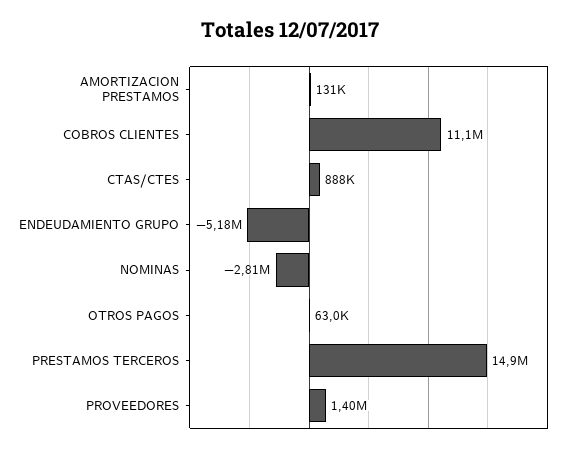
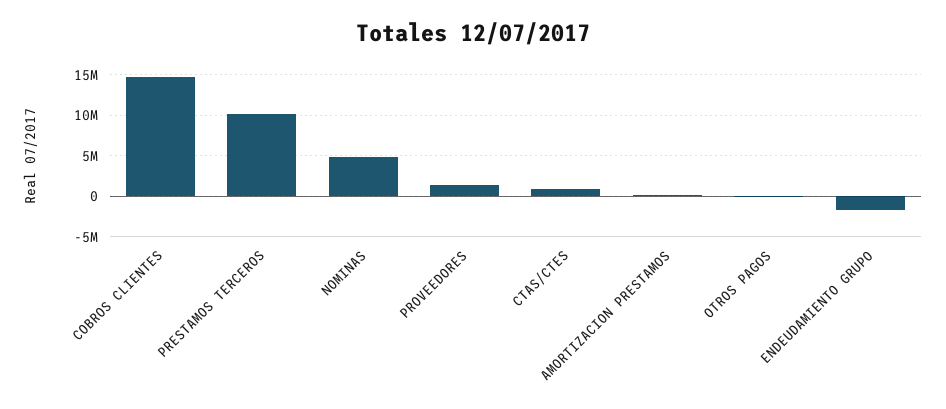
  {
    "AMORTIZACION PRESTAMOS": 131000,
-   "COBROS CLIENTES": 11100000,
+   "COBROS CLIENTES": 15000000,
    "CTAS/CTES": 888000,
-   "ENDEUDAMIENTO GRUPO": -5180000,
+   "ENDEUDAMIENTO GRUPO": -2000000,
-   "NOMINAS": -2810000,
+   "NOMINAS": 5000000,
    "OTROS PAGOS": 63000,
-   "PRESTAMOS TERCEROS": 14900000,
+   "PRESTAMOS TERCEROS": 10000000,
    "PROVEEDORES": 1400000
  }

